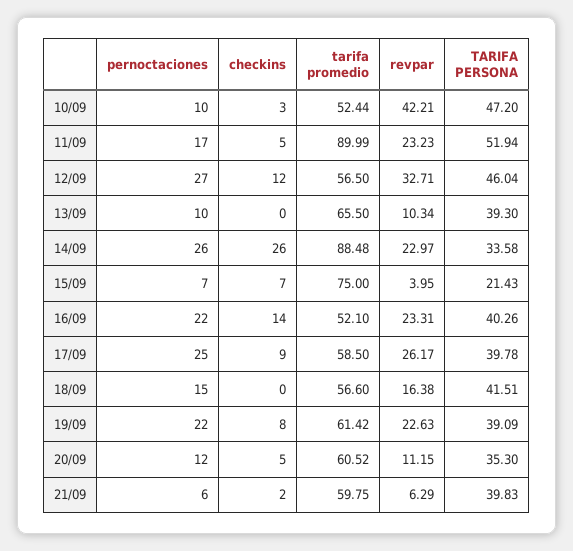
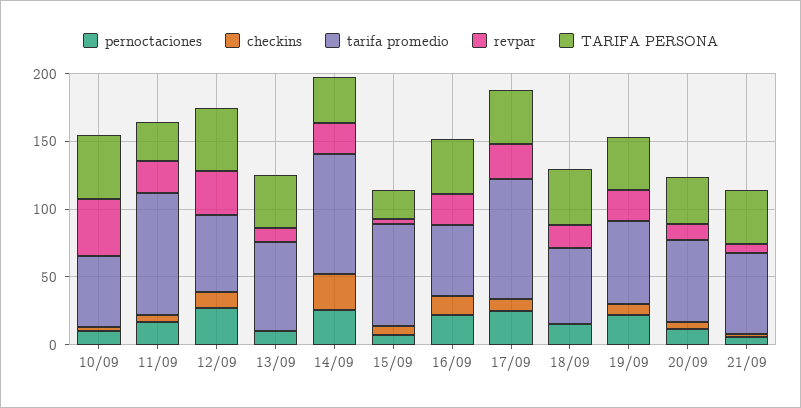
  {
    "pernoctaciones": {
      "10/09": 10,
      "11/09": 17,
      "12/09": 27,
      "13/09": 10,
      "14/09": 26,
      "15/09": 7,
      "16/09": 22,
      "17/09": 25,
      "18/09": 15,
      "19/09": 22,
      "20/09": 12,
      "21/09": 6
    },
    "checkins": {
      "10/09": 3,
      "11/09": 5,
      "12/09": 12,
      "13/09": 0,
      "14/09": 26,
      "15/09": 7,
      "16/09": 14,
      "17/09": 9,
      "18/09": 0,
      "19/09": 8,
      "20/09": 5,
      "21/09": 2
    },
    "tarifa promedio": {
      "10/09": 52.44,
      "11/09": 89.99,
      "12/09": 56.5,
      "13/09": 65.5,
      "14/09": 88.48,
      "15/09": 75,
      "16/09": 52.1,
-     "17/09": 58.5,
+     "17/09": 90,
      "18/09": 56.6,
      "19/09": 61.42,
      "20/09": 60.52,
      "21/09": 59.75
    },
    "revpar": {
      "10/09": 42.21,
      "11/09": 23.23,
      "12/09": 32.71,
      "13/09": 10.34,
      "14/09": 22.97,
      "15/09": 3.95,
      "16/09": 23.31,
      "17/09": 26.17,
      "18/09": 16.38,
      "19/09": 22.63,
      "20/09": 11.15,
      "21/09": 6.29
    },
    "TARIFA PERSONA": {
      "10/09": 47.2,
-     "11/09": 51.94,
+     "11/09": 30,
      "12/09": 46.04,
      "13/09": 39.3,
      "14/09": 33.58,
      "15/09": 21.43,
      "16/09": 40.26,
      "17/09": 39.78,
      "18/09": 41.51,
      "19/09": 39.09,
      "20/09": 35.3,
      "21/09": 39.83
    }
  }

